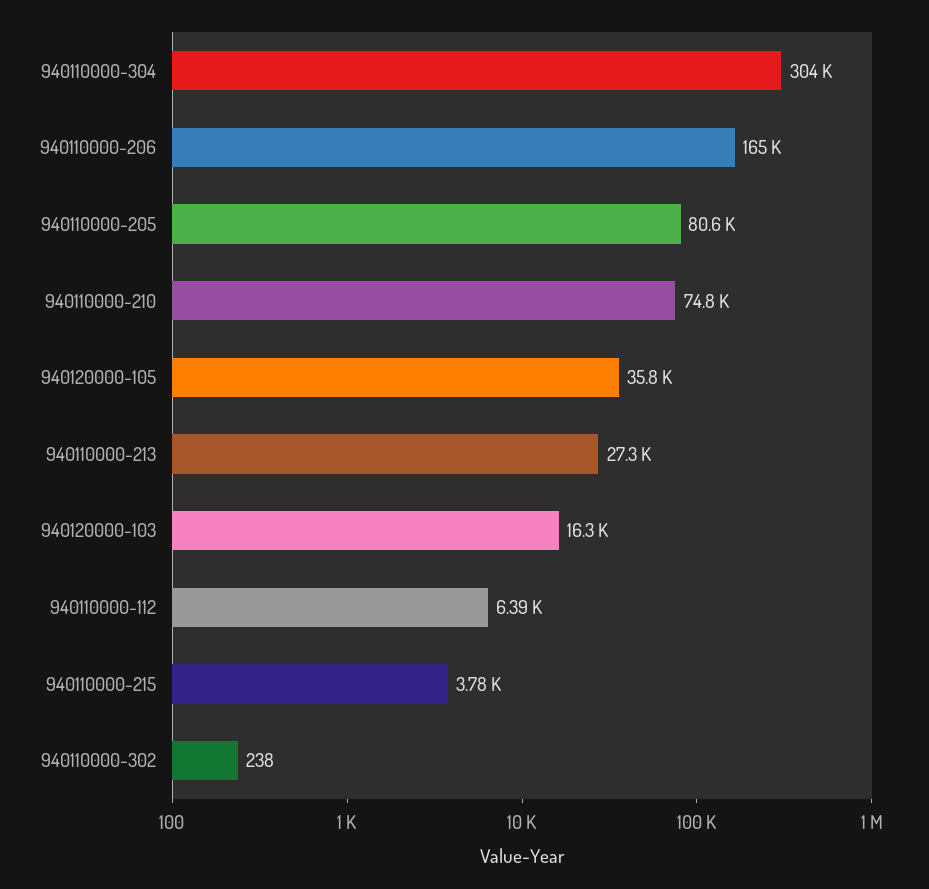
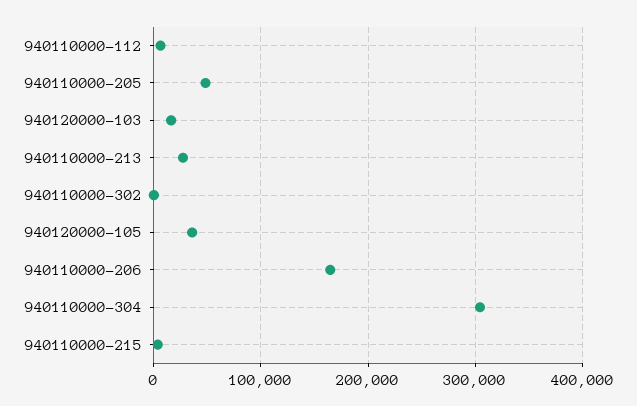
  {
    "940110000-304": 304000,
    "940110000-206": 165000,
-   "940110000-205": 80600,
+   "940110000-205": 50000,
-   "940110000-210": 74800,
    "940120000-105": 35800,
    "940110000-213": 27300,
    "940120000-103": 16300,
    "940110000-112": 6390,
    "940110000-215": 3780,
    "940110000-302": 238
  }

